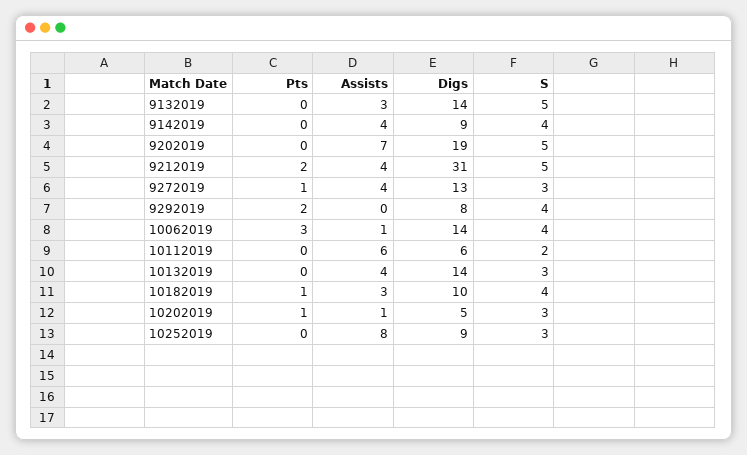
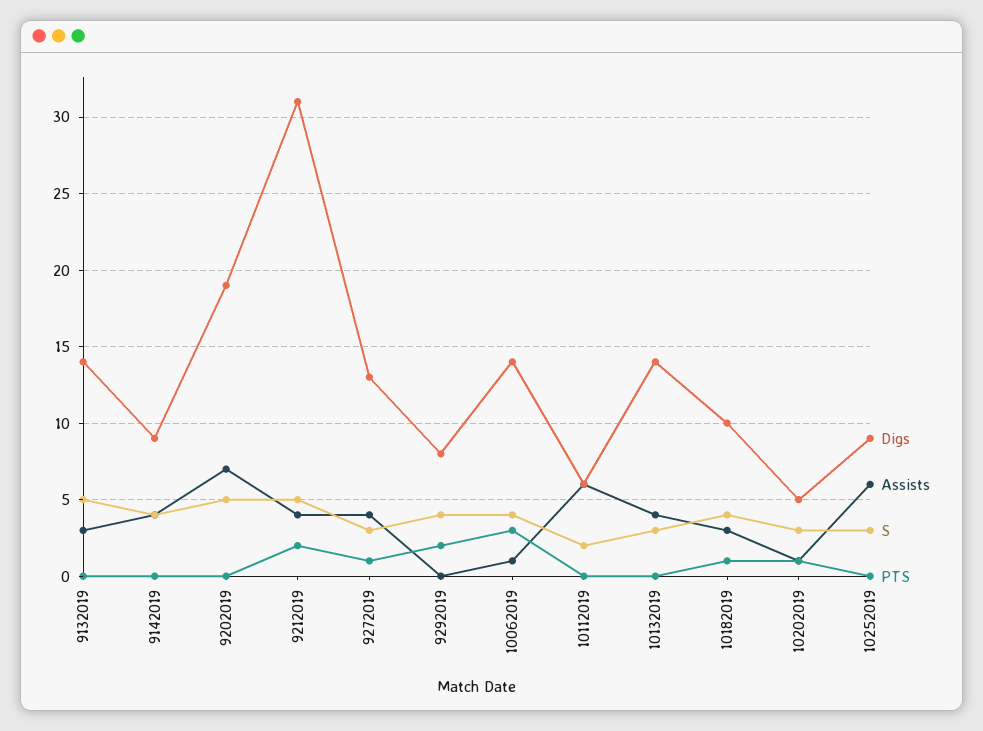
  {
    "Pts": {
      "9132019": 0,
      "9142019": 0,
      "9202019": 0,
      "9212019": 2,
      "9272019": 1,
      "9292019": 2,
      "10062019": 3,
      "10112019": 0,
      "10132019": 0,
      "10182019": 1,
      "10202019": 1,
      "10252019": 0
    },
    "Assists": {
      "9132019": 3,
      "9142019": 4,
      "9202019": 7,
      "9212019": 4,
      "9272019": 4,
      "9292019": 0,
      "10062019": 1,
      "10112019": 6,
      "10132019": 4,
      "10182019": 3,
      "10202019": 1,
-     "10252019": 8
+     "10252019": 6
    },
    "Digs": {
      "9132019": 14,
      "9142019": 9,
      "9202019": 19,
      "9212019": 31,
      "9272019": 13,
      "9292019": 8,
      "10062019": 14,
      "10112019": 6,
      "10132019": 14,
      "10182019": 10,
      "10202019": 5,
      "10252019": 9
    },
    "S": {
      "9132019": 5,
      "9142019": 4,
      "9202019": 5,
      "9212019": 5,
      "9272019": 3,
      "9292019": 4,
      "10062019": 4,
      "10112019": 2,
      "10132019": 3,
      "10182019": 4,
      "10202019": 3,
      "10252019": 3
    }
  }

